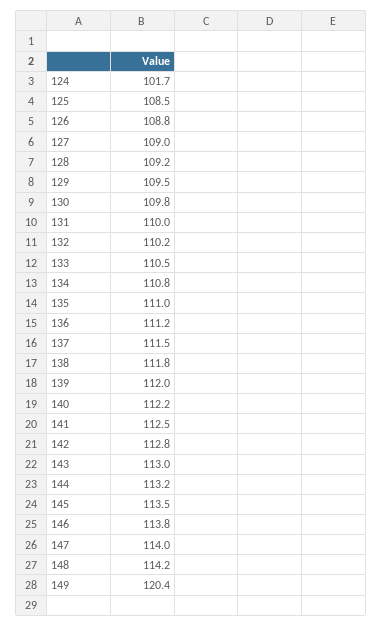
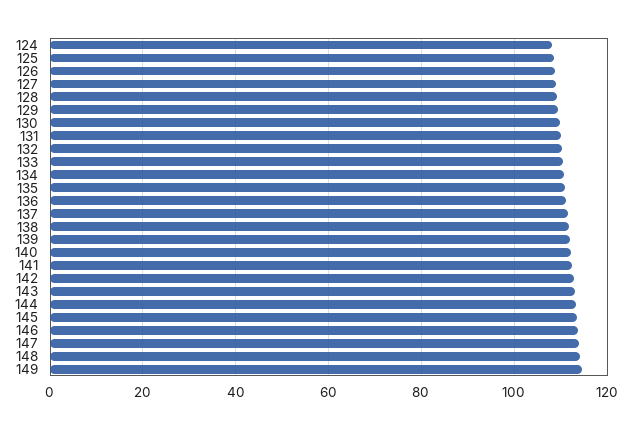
  {
-   "124": 101.7,
+   "124": 108,
    "125": 108.5,
    "126": 108.8,
    "127": 109,
    "128": 109.2,
    "129": 109.5,
    "130": 109.8,
    "131": 110,
    "132": 110.2,
    "133": 110.5,
    "134": 110.8,
    "135": 111,
    "136": 111.2,
    "137": 111.5,
    "138": 111.8,
    "139": 112,
    "140": 112.2,
    "141": 112.5,
    "142": 112.8,
    "143": 113,
    "144": 113.2,
    "145": 113.5,
    "146": 113.8,
    "147": 114,
    "148": 114.2,
-   "149": 120.4
+   "149": 114
  }

